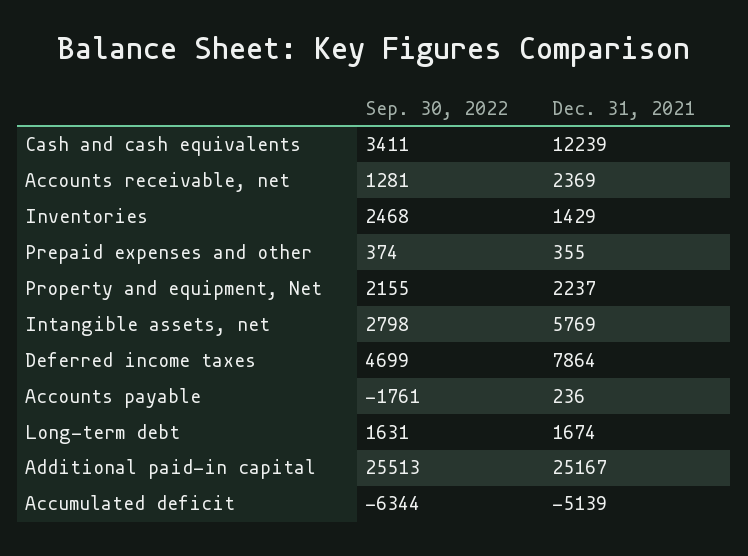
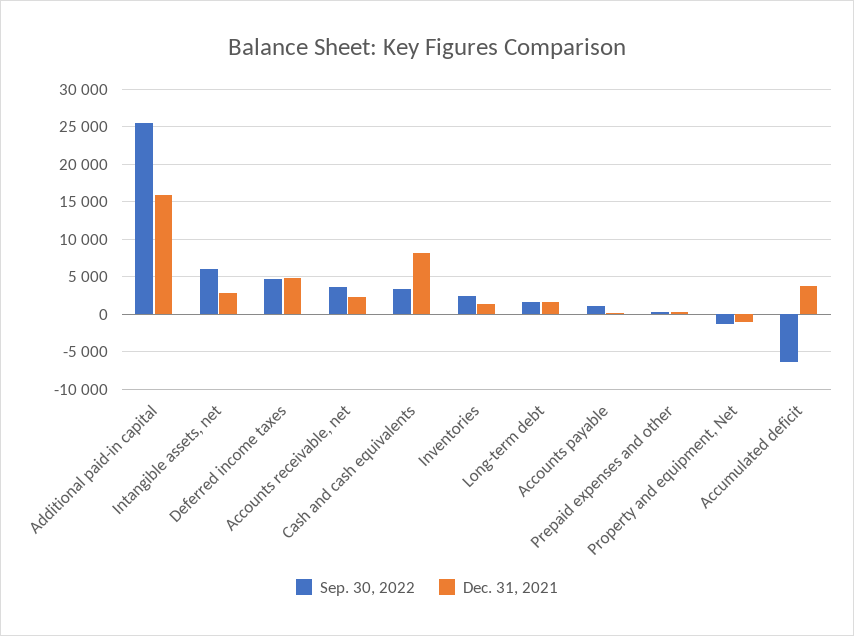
  {
    "Sep. 30, 2022": {
      "Cash and cash equivalents": 3411,
-     "Accounts receivable, net": 1281,
+     "Accounts receivable, net": 4000,
      "Inventories": 2468,
      "Prepaid expenses and other": 374,
-     "Property and equipment, Net": 2155,
+     "Property and equipment, Net": -1000,
-     "Intangible assets, net": 2798,
+     "Intangible assets, net": 6000,
      "Deferred income taxes": 4699,
-     "Accounts payable": -1761,
+     "Accounts payable": 1000,
      "Long-term debt": 1631,
      "Additional paid-in capital": 25513,
      "Accumulated deficit": -6344
    },
    "Dec. 31, 2021": {
-     "Cash and cash equivalents": 12239,
+     "Cash and cash equivalents": 8000,
      "Accounts receivable, net": 2369,
      "Inventories": 1429,
      "Prepaid expenses and other": 355,
-     "Property and equipment, Net": 2237,
+     "Property and equipment, Net": -1000,
-     "Intangible assets, net": 5769,
+     "Intangible assets, net": 3000,
-     "Deferred income taxes": 7864,
+     "Deferred income taxes": 5000,
      "Accounts payable": 236,
      "Long-term debt": 1674,
-     "Additional paid-in capital": 25167,
+     "Additional paid-in capital": 16000,
-     "Accumulated deficit": -5139
+     "Accumulated deficit": 4000
    }
  }

